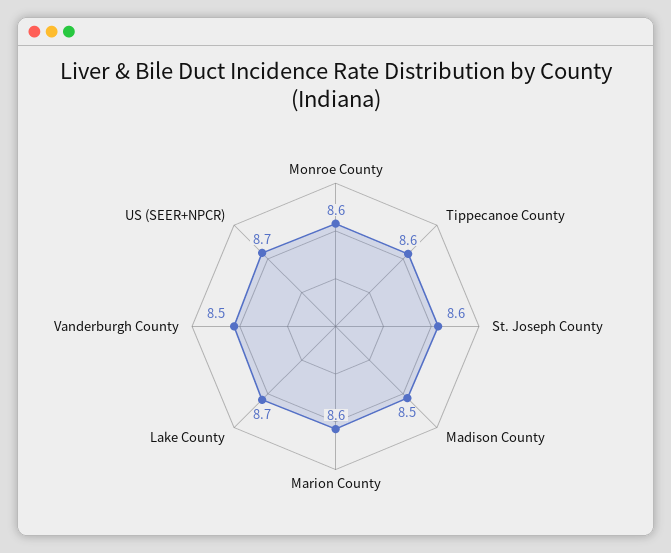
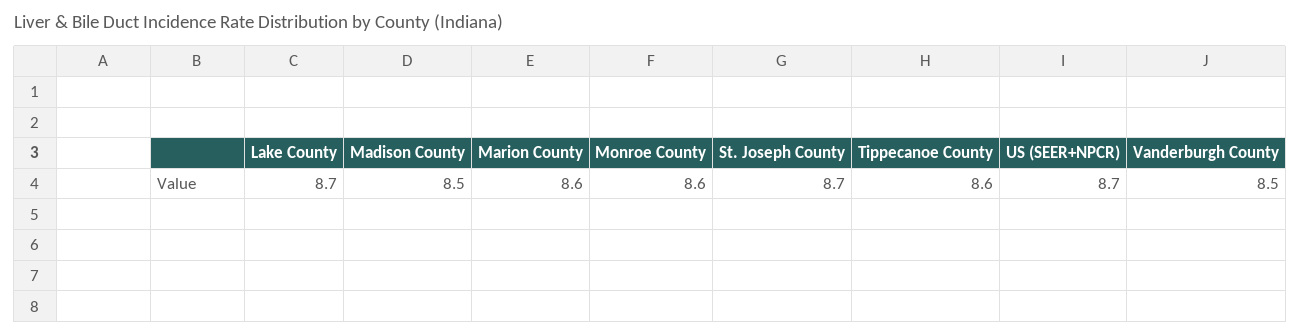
  {
    "Monroe County": 8.6,
    "Tippecanoe County": 8.6,
-   "St. Joseph County": 8.6,
+   "St. Joseph County": 8.7,
    "Madison County": 8.5,
    "Marion County": 8.6,
    "Lake County": 8.7,
    "Vanderburgh County": 8.5,
    "US (SEER+NPCR)": 8.7
  }

